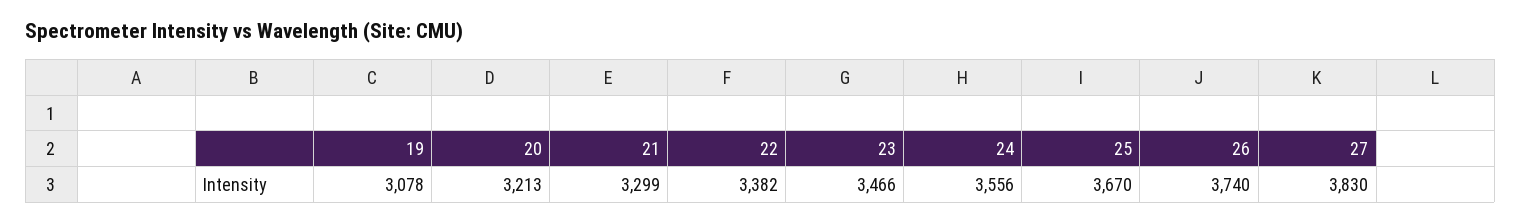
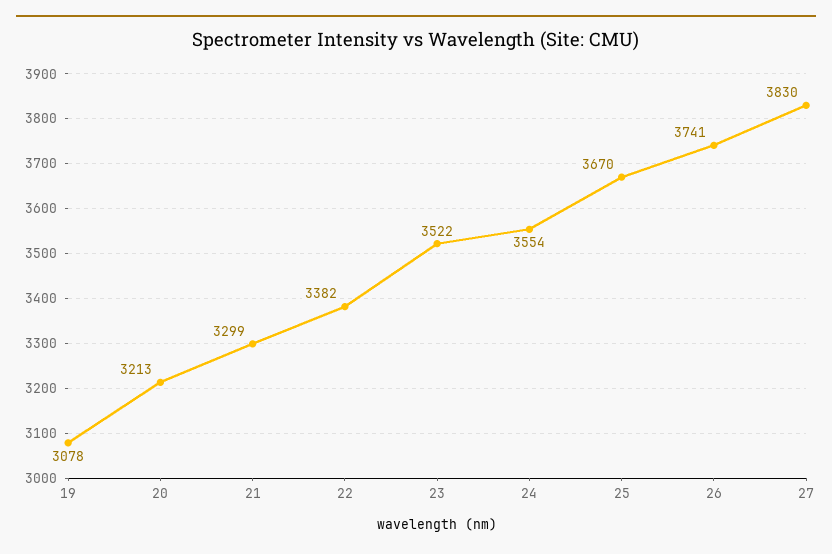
  {
    "19": 3078,
    "20": 3213,
    "21": 3299,
    "22": 3382,
-   "23": 3466,
+   "23": 3522,
-   "24": 3556,
+   "24": 3554,
    "25": 3670,
-   "26": 3740,
+   "26": 3741,
    "27": 3830
  }

